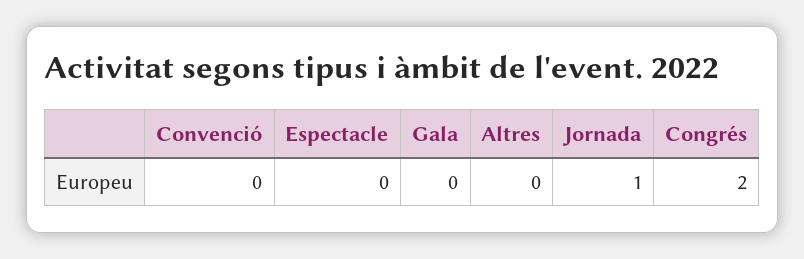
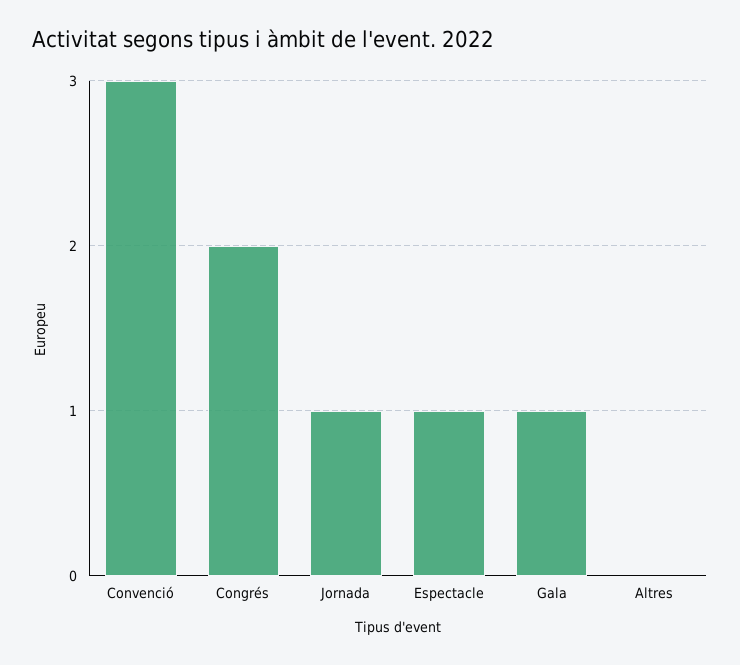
  {
-   "Convenció": 0,
+   "Convenció": 3,
-   "Espectacle": 0,
+   "Espectacle": 1,
-   "Gala": 0,
+   "Gala": 1,
    "Altres": 0,
    "Jornada": 1,
    "Congrés": 2
  }

